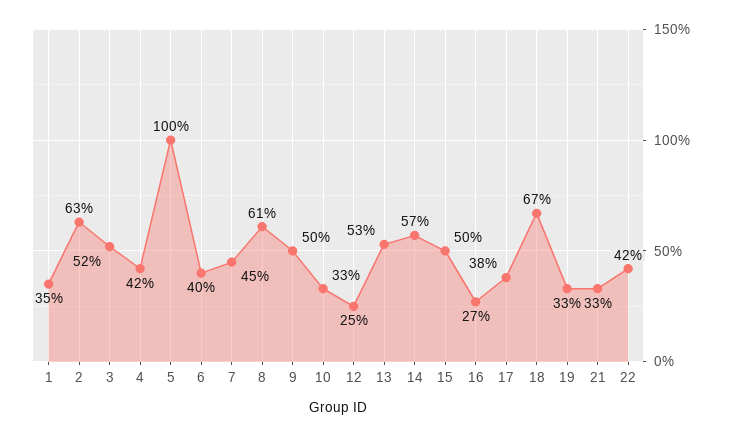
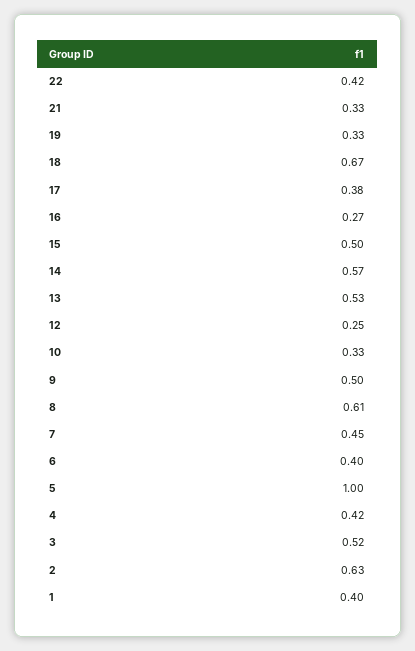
  {
-   "1": 0.35,
+   "1": 0.4,
    "2": 0.63,
    "3": 0.52,
    "4": 0.42,
    "5": 1,
    "6": 0.4,
    "7": 0.45,
    "8": 0.61,
    "9": 0.5,
    "10": 0.33,
    "12": 0.25,
    "13": 0.53,
    "14": 0.57,
    "15": 0.5,
    "16": 0.27,
    "17": 0.38,
    "18": 0.67,
    "19": 0.33,
    "21": 0.33,
    "22": 0.42
  }

